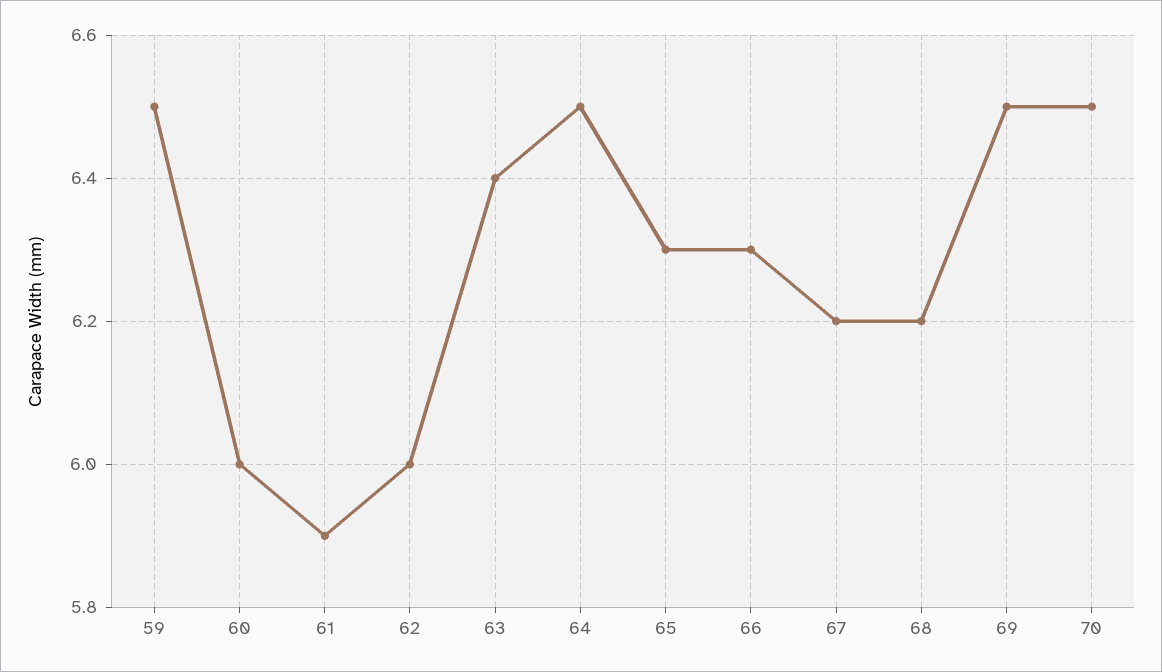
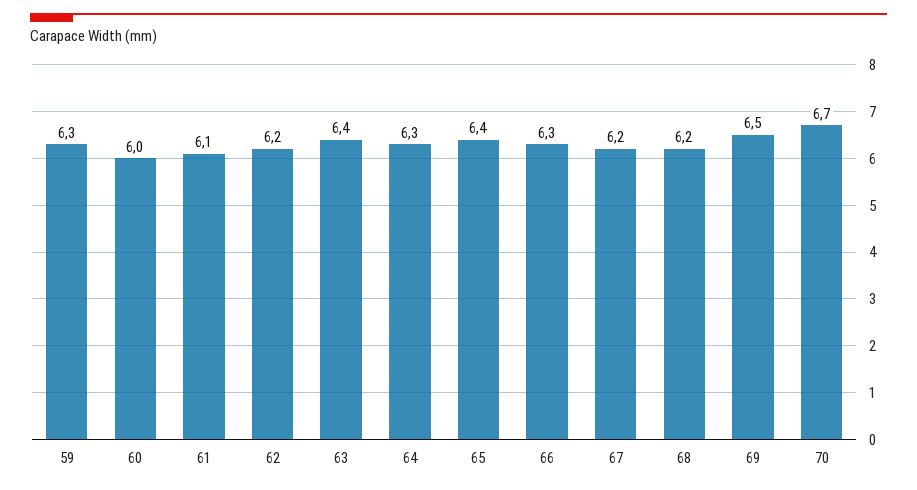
  {
-   "59": 6.5,
+   "59": 6.3,
    "60": 6,
-   "61": 5.9,
+   "61": 6.1,
-   "62": 6,
+   "62": 6.2,
    "63": 6.4,
-   "64": 6.5,
+   "64": 6.3,
-   "65": 6.3,
+   "65": 6.4,
    "66": 6.3,
    "67": 6.2,
    "68": 6.2,
    "69": 6.5,
-   "70": 6.5
+   "70": 6.7
  }

